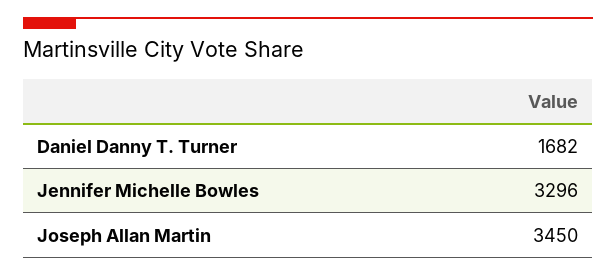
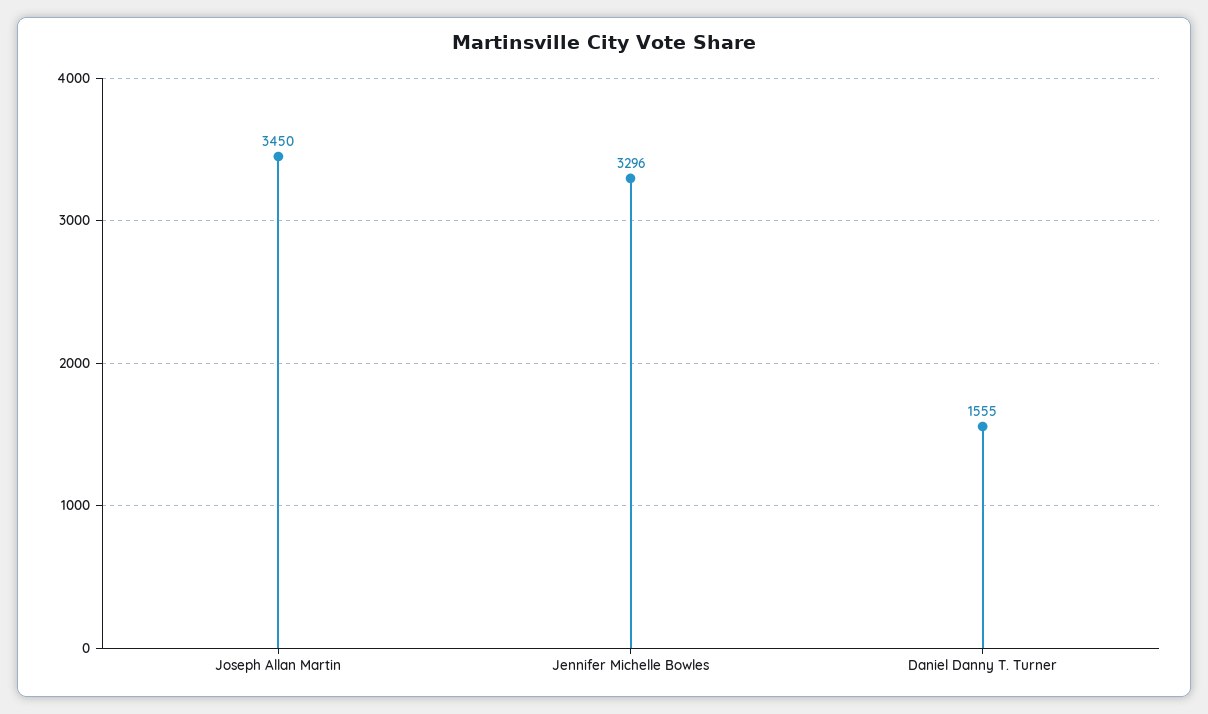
  {
-   "Daniel Danny T. Turner": 1682,
+   "Daniel Danny T. Turner": 1555,
    "Jennifer Michelle Bowles": 3296,
    "Joseph Allan Martin": 3450
  }

